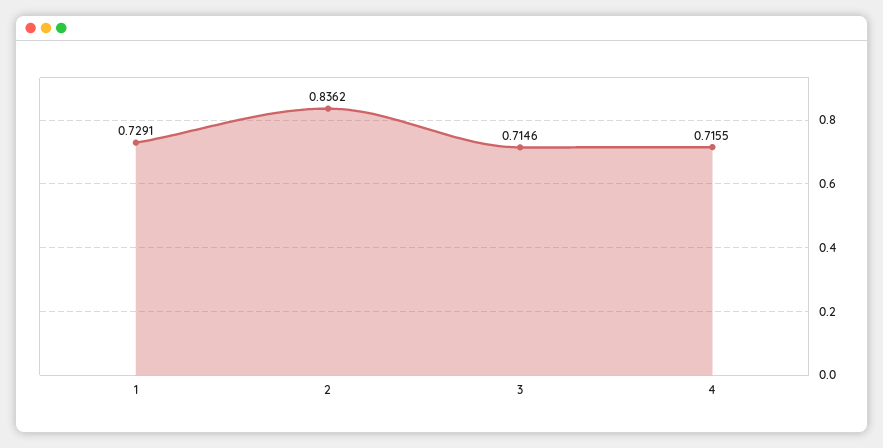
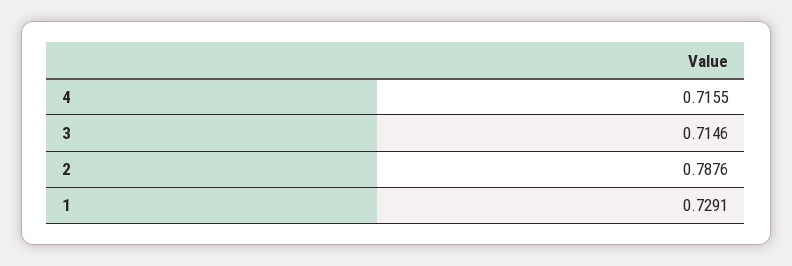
  {
    "1": 0.7291,
-   "2": 0.8362,
+   "2": 0.7876,
    "3": 0.7146,
    "4": 0.7155
  }

